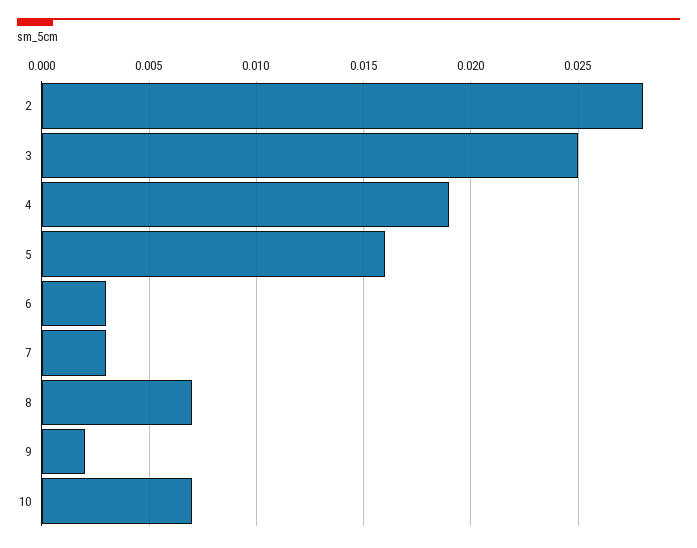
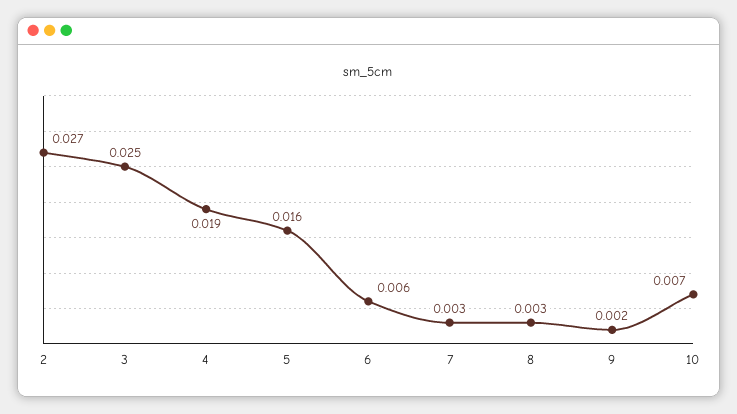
  {
-   "2": 0.028,
+   "2": 0.027,
    "3": 0.025,
    "4": 0.019,
    "5": 0.016,
-   "6": 0.003,
+   "6": 0.006,
    "7": 0.003,
-   "8": 0.007,
+   "8": 0.003,
    "9": 0.002,
    "10": 0.007
  }

